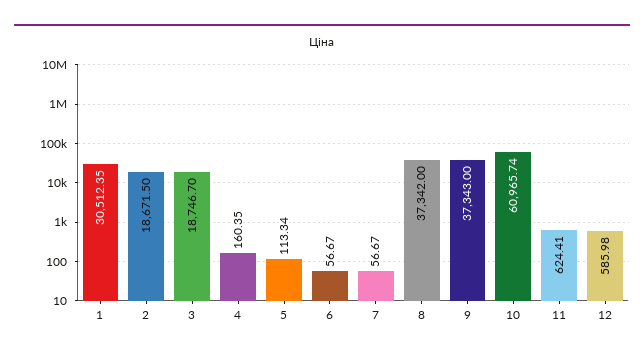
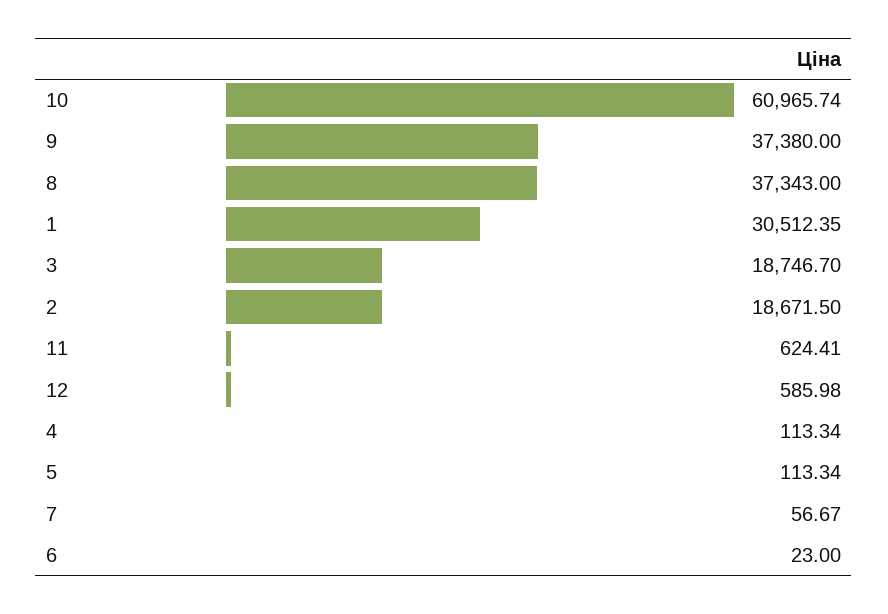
  {
    "1": 30512.35,
    "2": 18671.5,
    "3": 18746.7,
-   "4": 160.35,
+   "4": 113.34,
    "5": 113.34,
-   "6": 56.67,
+   "6": 23,
    "7": 56.67,
-   "8": 37342,
+   "8": 37343,
-   "9": 37343,
+   "9": 37380,
    "10": 60965.74,
    "11": 624.41,
    "12": 585.98
  }

